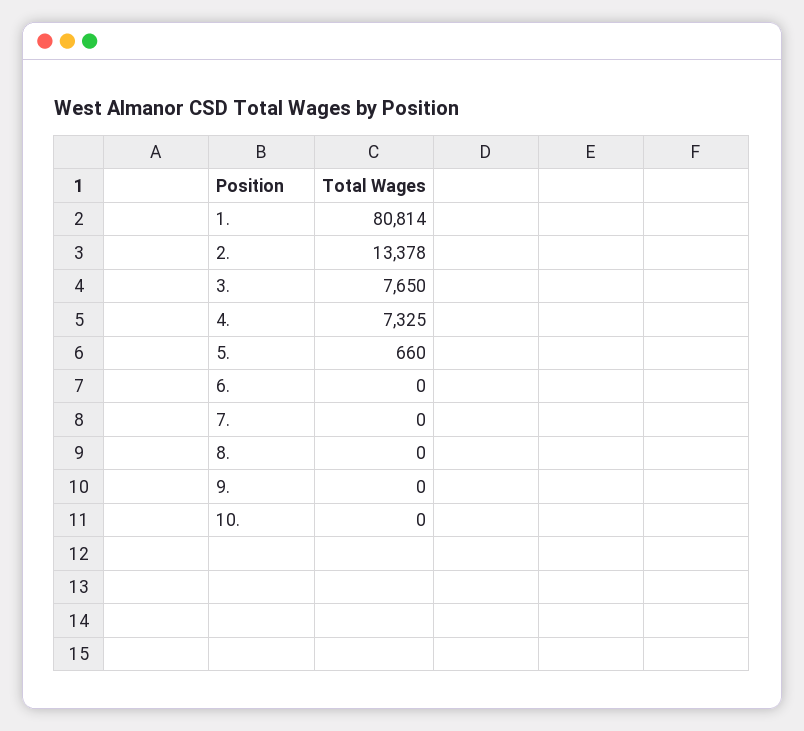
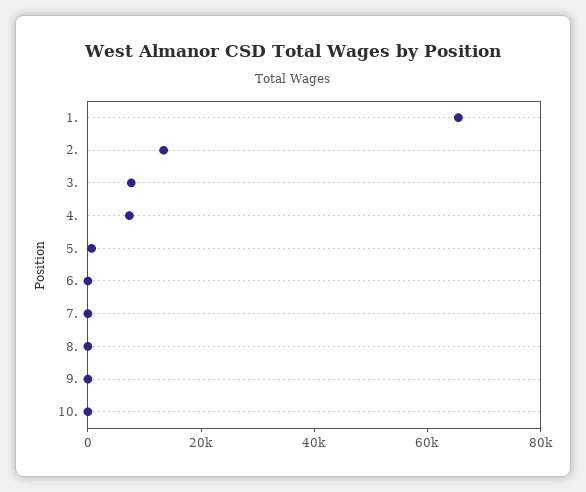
  {
-   "1.": 80814,
+   "1.": 65000,
    "2.": 13378,
    "3.": 7650,
    "4.": 7325,
    "5.": 660,
    "6.": 0,
    "7.": 0,
    "8.": 0,
    "9.": 0,
    "10.": 0
  }

